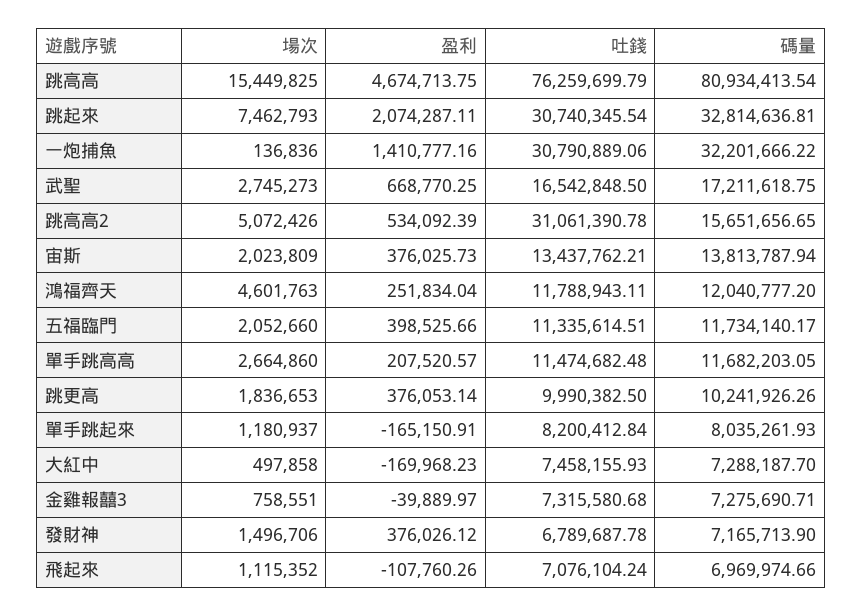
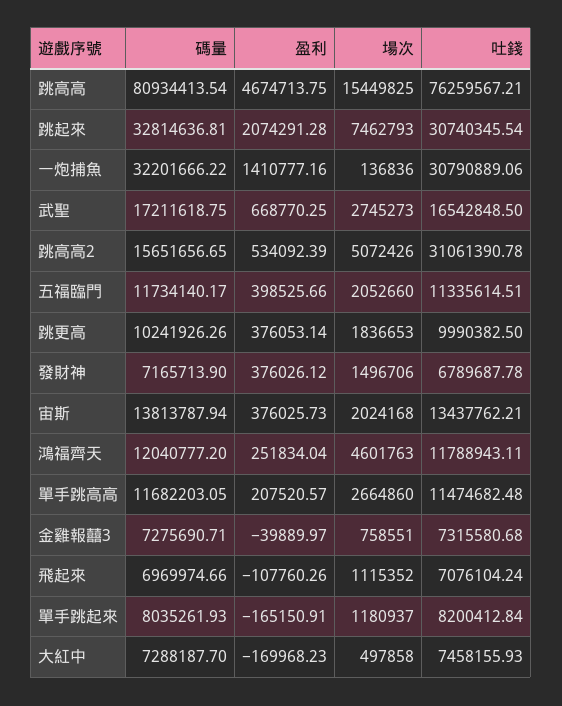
  {
    "場次": {
      "跳高高": 15449825,
      "跳起來": 7462793,
      "一炮捕魚": 136836,
      "武聖": 2745273,
      "跳高高2": 5072426,
-     "宙斯": 2023809,
+     "宙斯": 2024168,
      "鴻福齊天": 4601763,
      "五福臨門": 2052660,
      "單手跳高高": 2664860,
      "跳更高": 1836653,
      "單手跳起來": 1180937,
      "大紅中": 497858,
      "金雞報囍3": 758551,
      "發財神": 1496706,
      "飛起來": 1115352
    },
    "盈利": {
      "跳高高": 4674713.75,
-     "跳起來": 2074287.11,
+     "跳起來": 2074291.28,
      "一炮捕魚": 1410777.16,
      "武聖": 668770.25,
      "跳高高2": 534092.39,
      "宙斯": 376025.73,
      "鴻福齊天": 251834.04,
      "五福臨門": 398525.66,
      "單手跳高高": 207520.57,
      "跳更高": 376053.14,
      "單手跳起來": -165150.91,
      "大紅中": -169968.23,
      "金雞報囍3": -39889.97,
      "發財神": 376026.12,
      "飛起來": -107760.26
    },
    "吐錢": {
-     "跳高高": 76259699.79,
+     "跳高高": 76259567.21,
      "跳起來": 30740345.54,
      "一炮捕魚": 30790889.06,
      "武聖": 16542848.5,
      "跳高高2": 31061390.78,
      "宙斯": 13437762.21,
      "鴻福齊天": 11788943.11,
      "五福臨門": 11335614.51,
      "單手跳高高": 11474682.48,
      "跳更高": 9990382.5,
      "單手跳起來": 8200412.84,
      "大紅中": 7458155.93,
      "金雞報囍3": 7315580.68,
      "發財神": 6789687.78,
      "飛起來": 7076104.24
    },
    "碼量": {
      "跳高高": 80934413.54,
      "跳起來": 32814636.81,
      "一炮捕魚": 32201666.22,
      "武聖": 17211618.75,
      "跳高高2": 15651656.65,
      "宙斯": 13813787.94,
      "鴻福齊天": 12040777.2,
      "五福臨門": 11734140.17,
      "單手跳高高": 11682203.05,
      "跳更高": 10241926.26,
      "單手跳起來": 8035261.93,
      "大紅中": 7288187.7,
      "金雞報囍3": 7275690.71,
      "發財神": 7165713.9,
      "飛起來": 6969974.66
    }
  }

